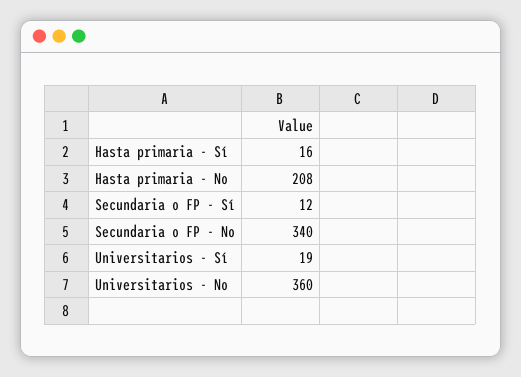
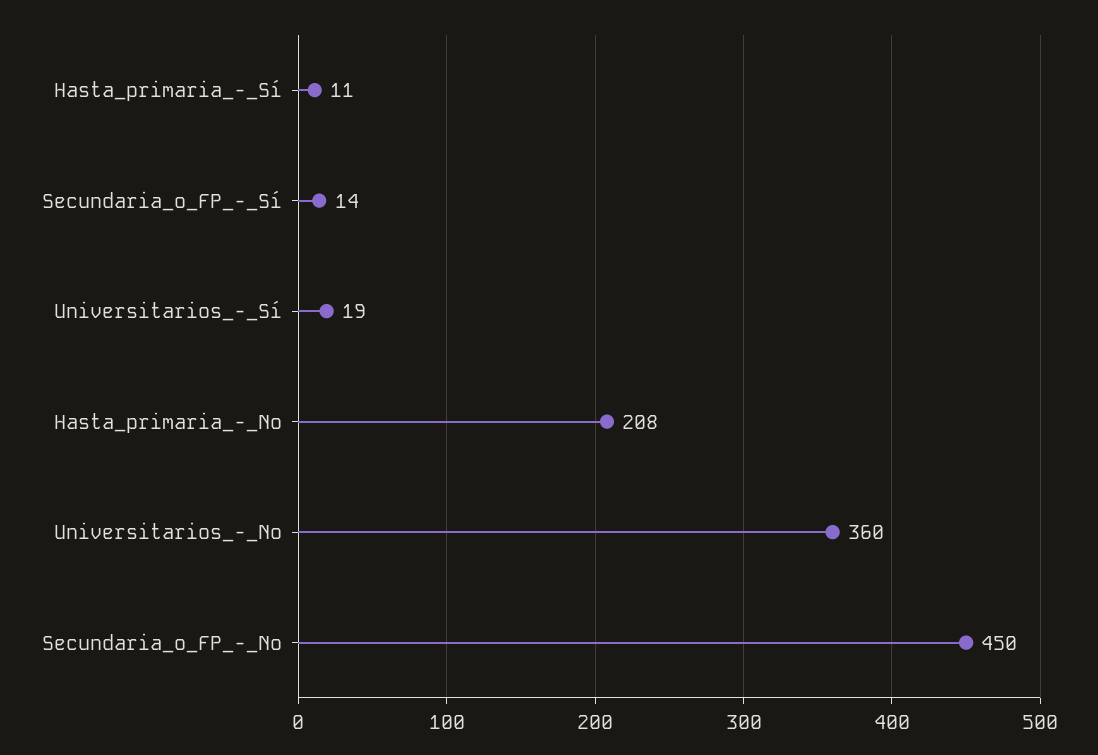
  {
-   "Hasta primaria - Sí": 16,
+   "Hasta primaria - Sí": 11,
    "Hasta primaria - No": 208,
-   "Secundaria o FP - Sí": 12,
+   "Secundaria o FP - Sí": 14,
-   "Secundaria o FP - No": 340,
+   "Secundaria o FP - No": 450,
    "Universitarios - Sí": 19,
    "Universitarios - No": 360
  }

